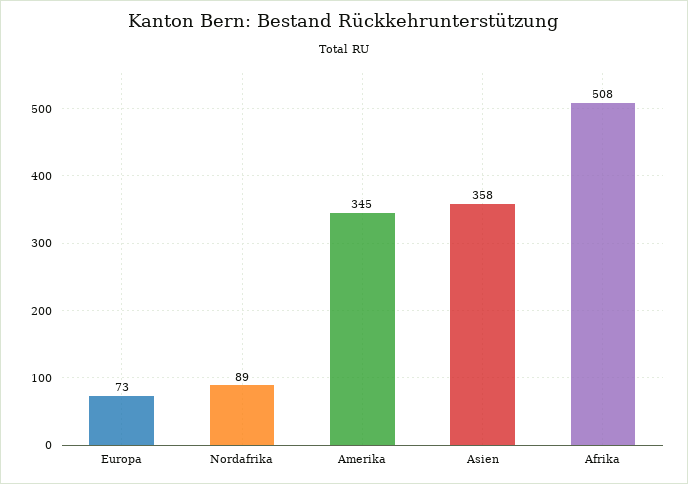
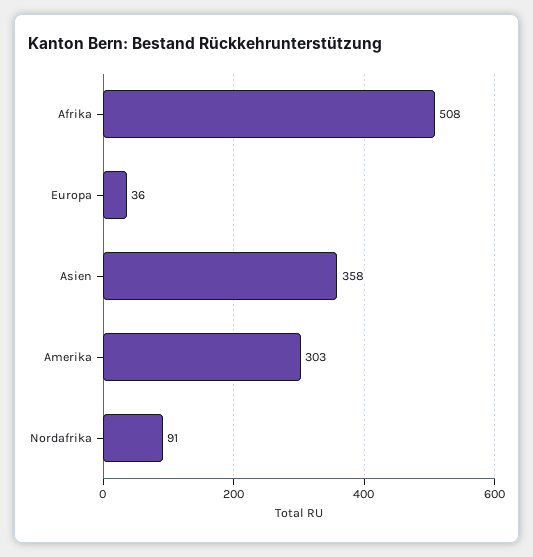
  {
-   "Europa": 73,
+   "Europa": 36,
-   "Nordafrika": 89,
+   "Nordafrika": 91,
-   "Amerika": 345,
+   "Amerika": 303,
    "Asien": 358,
    "Afrika": 508
  }

